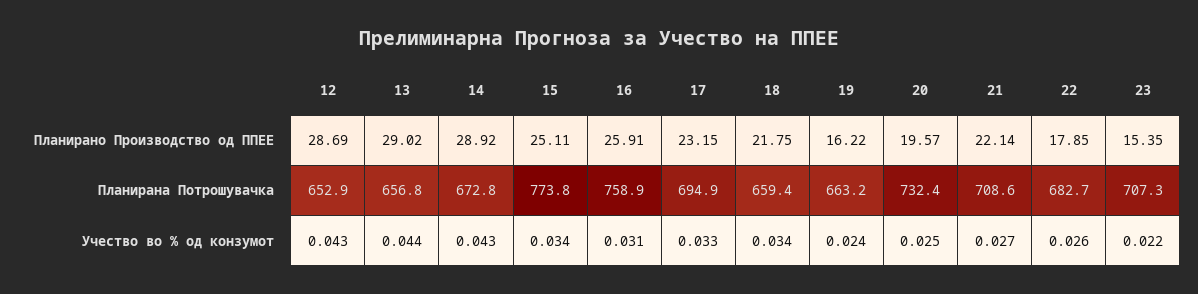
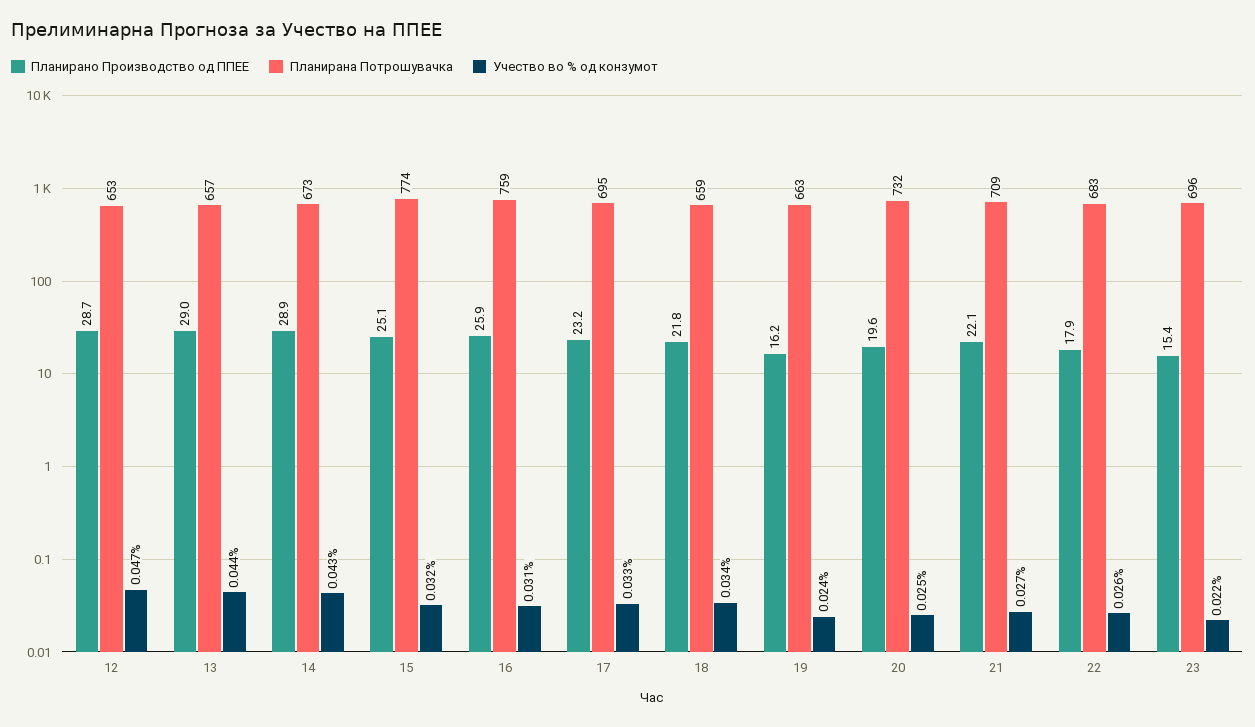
  {
    "Планирано Производство од ППЕЕ": {
      "12": 28.69,
      "13": 29.02,
      "14": 28.92,
      "15": 25.11,
      "16": 25.91,
      "17": 23.15,
      "18": 21.75,
      "19": 16.22,
      "20": 19.57,
      "21": 22.14,
      "22": 17.85,
      "23": 15.35
    },
    "Планирана Потрошувачка": {
      "12": 652.9,
      "13": 656.8,
      "14": 672.8,
      "15": 773.8,
      "16": 758.9,
      "17": 694.9,
      "18": 659.4,
      "19": 663.2,
      "20": 732.4,
      "21": 708.6,
      "22": 682.7,
-     "23": 707.3
+     "23": 696
    },
    "Учество во % од конзумот": {
-     "12": 0.043,
+     "12": 0.047,
      "13": 0.044,
      "14": 0.043,
-     "15": 0.034,
+     "15": 0.032,
      "16": 0.031,
      "17": 0.033,
      "18": 0.034,
      "19": 0.024,
      "20": 0.025,
      "21": 0.027,
      "22": 0.026,
      "23": 0.022
    }
  }

